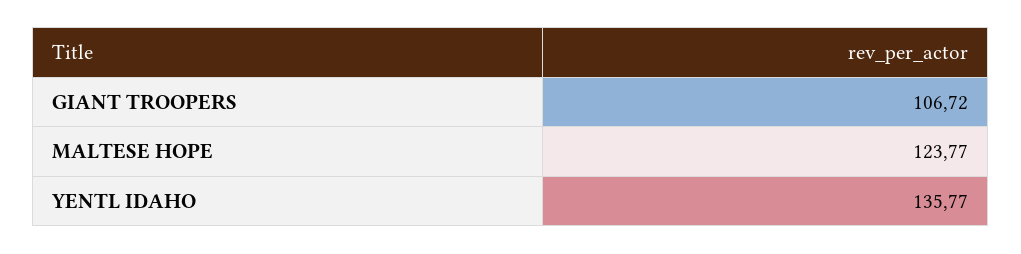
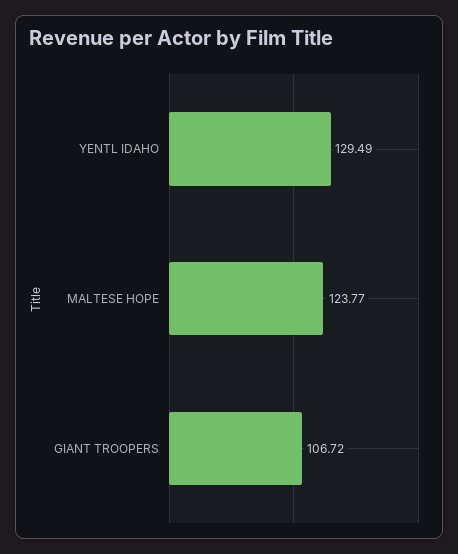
  {
    "GIANT TROOPERS": 106.72,
    "MALTESE HOPE": 123.77,
-   "YENTL IDAHO": 135.77
+   "YENTL IDAHO": 129.49
  }

